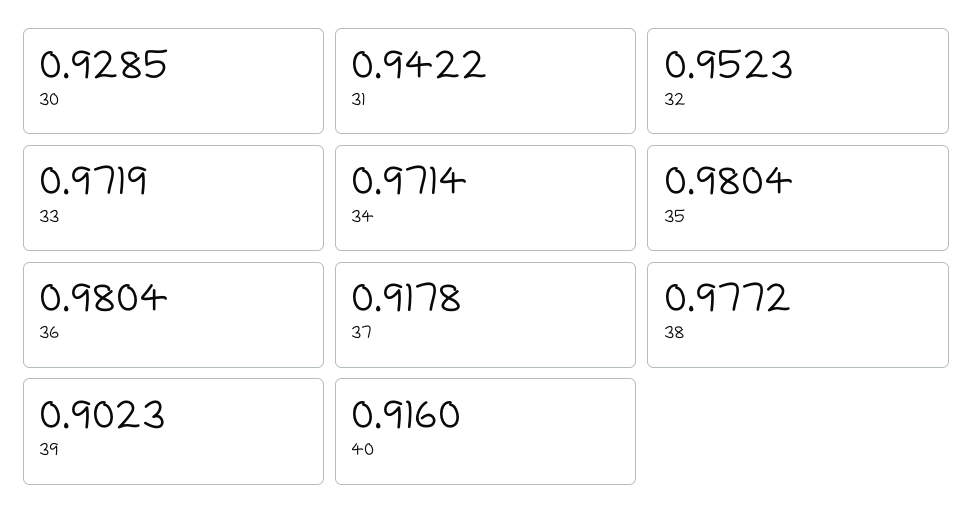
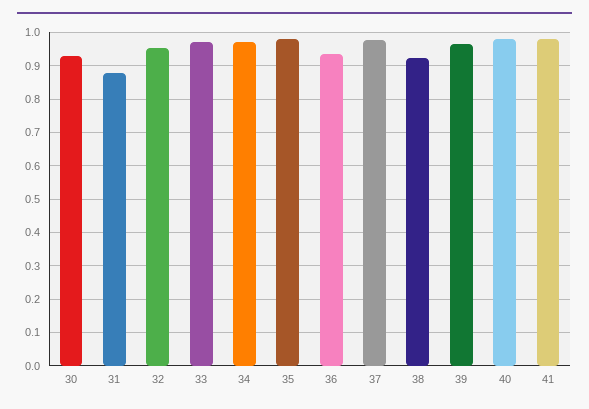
  {
    "30": 0.9285,
-   "31": 0.9422,
+   "31": 0.88,
    "32": 0.9523,
    "33": 0.9719,
    "34": 0.9714,
    "35": 0.9804,
-   "36": 0.9804,
+   "36": 0.94,
-   "37": 0.9178,
+   "37": 0.98,
-   "38": 0.9772,
+   "38": 0.92,
-   "39": 0.9023,
+   "39": 0.96,
-   "40": 0.916
+   "40": 0.98,
+   "41": 0.98
  }

